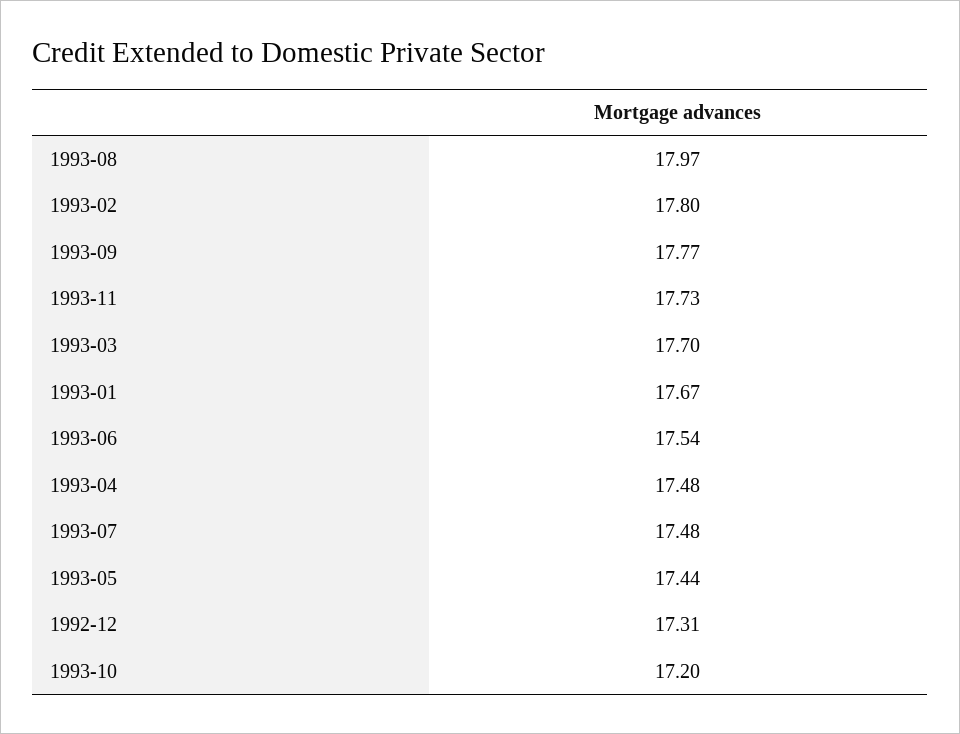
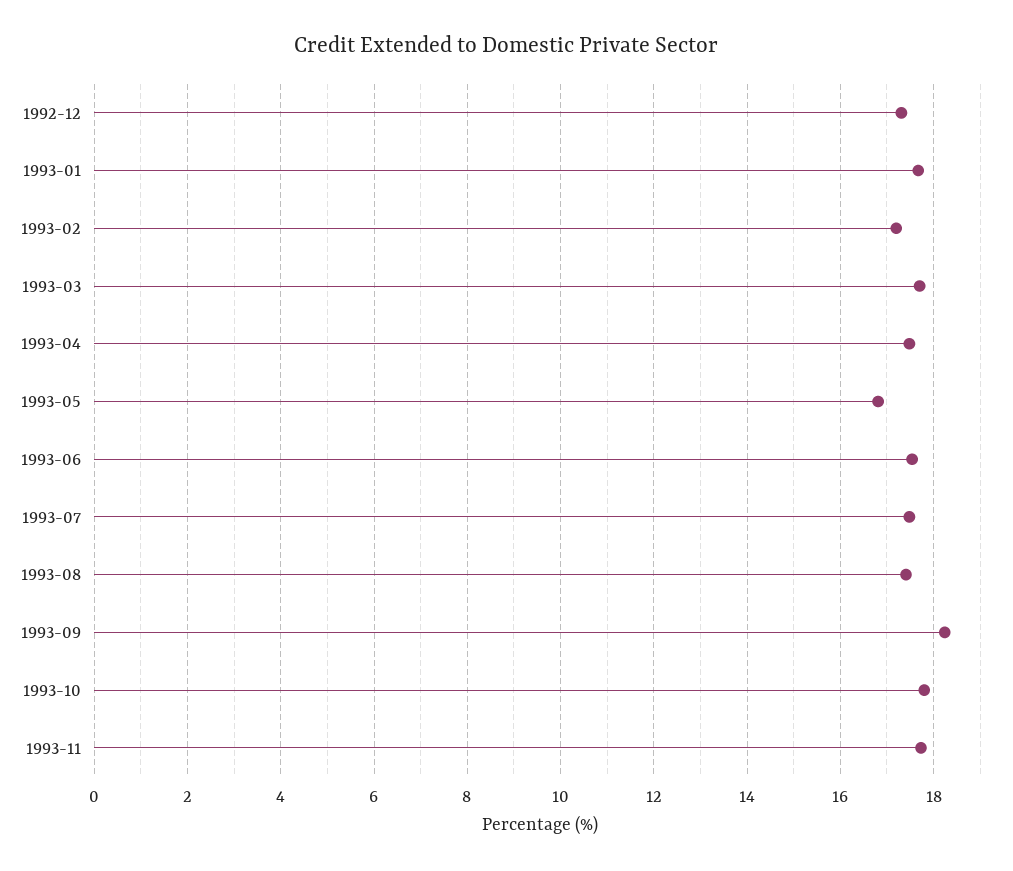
  {
-   "1993-08": 17.97,
+   "1993-08": 17.4,
-   "1993-02": 17.8,
+   "1993-02": 17.2,
-   "1993-09": 17.77,
+   "1993-09": 18.2,
    "1993-11": 17.73,
    "1993-03": 17.7,
    "1993-01": 17.67,
    "1993-06": 17.54,
    "1993-04": 17.48,
    "1993-07": 17.48,
-   "1993-05": 17.44,
+   "1993-05": 16.8,
    "1992-12": 17.31,
-   "1993-10": 17.2
+   "1993-10": 17.8
  }

